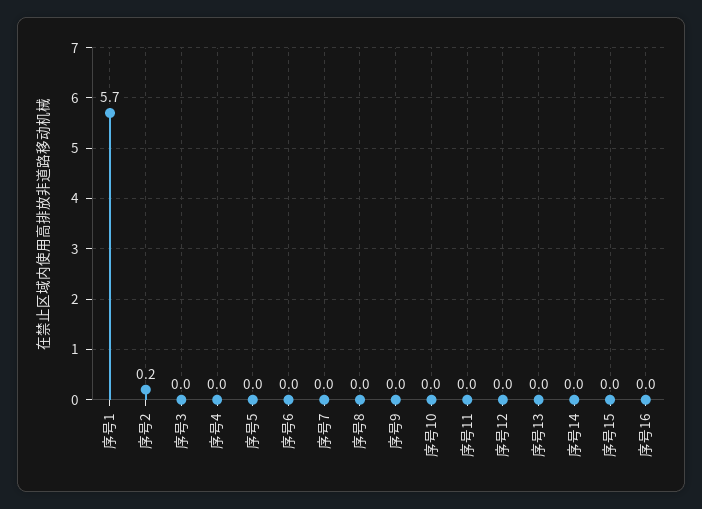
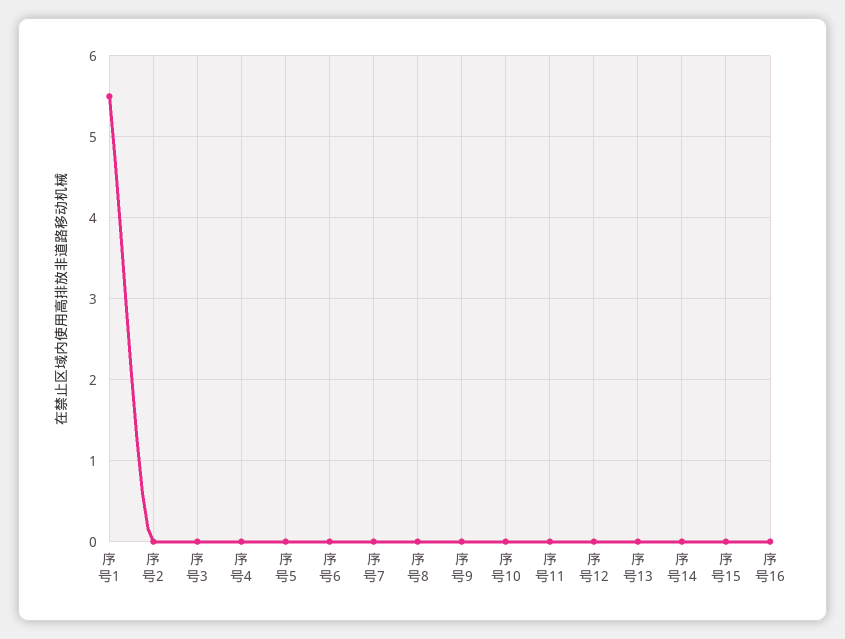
  {
-   "序号1": 5.7,
+   "序号1": 5.5,
-   "序号2": 0.2,
+   "序号2": 0,
    "序号3": 0,
    "序号4": 0,
    "序号5": 0,
    "序号6": 0,
    "序号7": 0,
    "序号8": 0,
    "序号9": 0,
    "序号10": 0,
    "序号11": 0,
    "序号12": 0,
    "序号13": 0,
    "序号14": 0,
    "序号15": 0,
    "序号16": 0
  }

